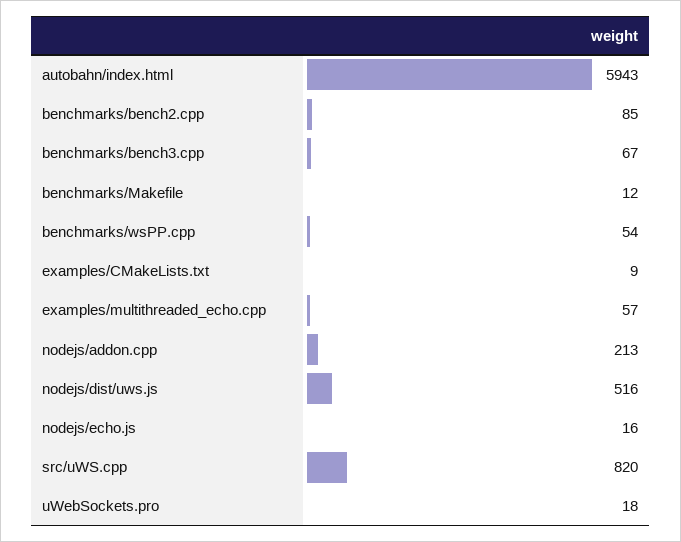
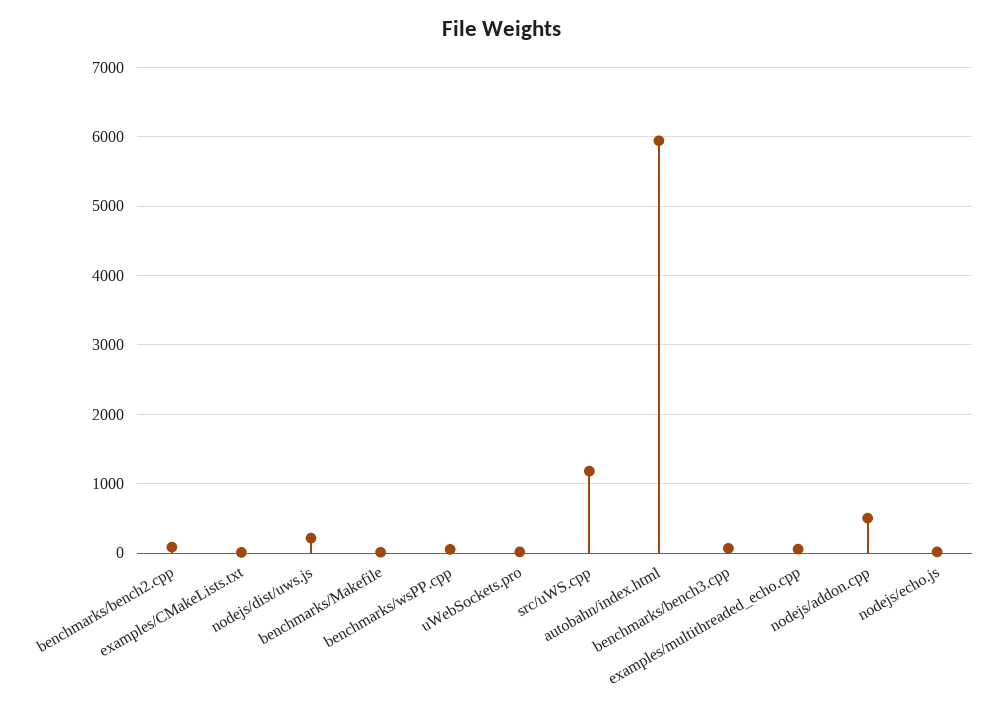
  {
    "autobahn/index.html": 5943,
    "benchmarks/bench2.cpp": 85,
    "benchmarks/bench3.cpp": 67,
    "benchmarks/Makefile": 12,
    "benchmarks/wsPP.cpp": 54,
    "examples/CMakeLists.txt": 9,
    "examples/multithreaded_echo.cpp": 57,
-   "nodejs/addon.cpp": 213,
+   "nodejs/addon.cpp": 500,
-   "nodejs/dist/uws.js": 516,
+   "nodejs/dist/uws.js": 200,
    "nodejs/echo.js": 16,
-   "src/uWS.cpp": 820,
+   "src/uWS.cpp": 1200,
    "uWebSockets.pro": 18
  }

